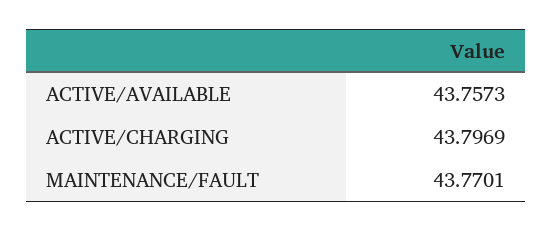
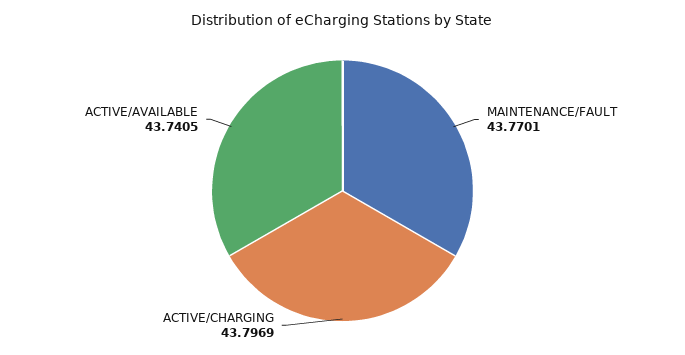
  {
-   "ACTIVE/AVAILABLE": 43.7573,
+   "ACTIVE/AVAILABLE": 43.7405,
    "ACTIVE/CHARGING": 43.7969,
    "MAINTENANCE/FAULT": 43.7701
  }

